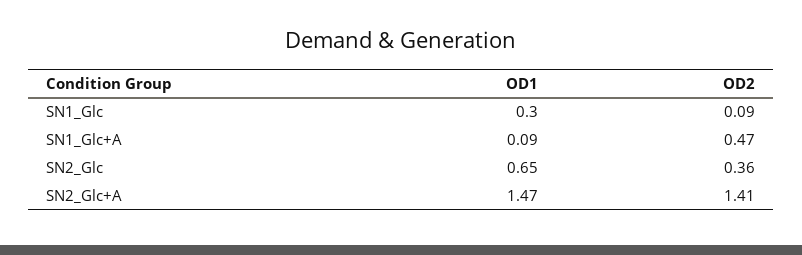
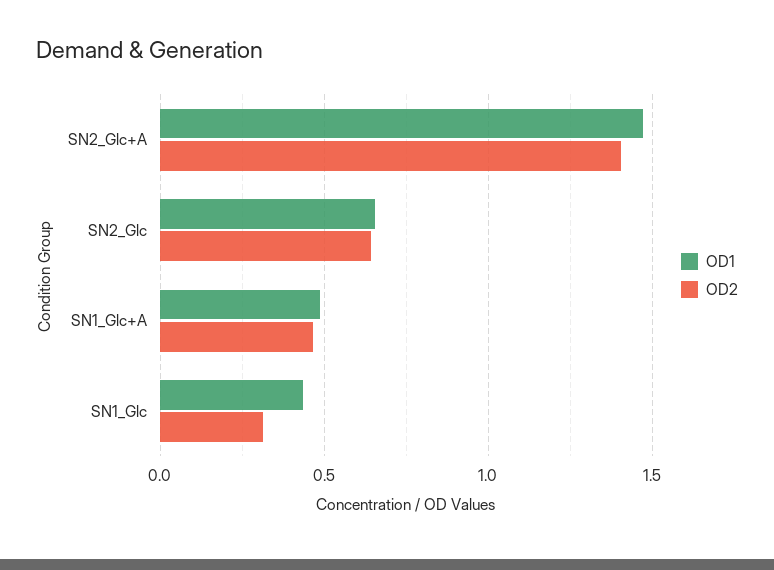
  {
    "OD1": {
-     "SN1_Glc": 0.3,
+     "SN1_Glc": 0.45,
-     "SN1_Glc+A": 0.09,
+     "SN1_Glc+A": 0.5,
      "SN2_Glc": 0.65,
      "SN2_Glc+A": 1.47
    },
    "OD2": {
-     "SN1_Glc": 0.09,
+     "SN1_Glc": 0.3,
      "SN1_Glc+A": 0.47,
-     "SN2_Glc": 0.36,
+     "SN2_Glc": 0.65,
      "SN2_Glc+A": 1.41
    }
  }

